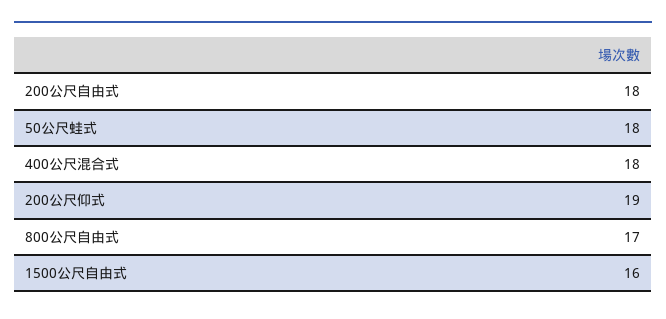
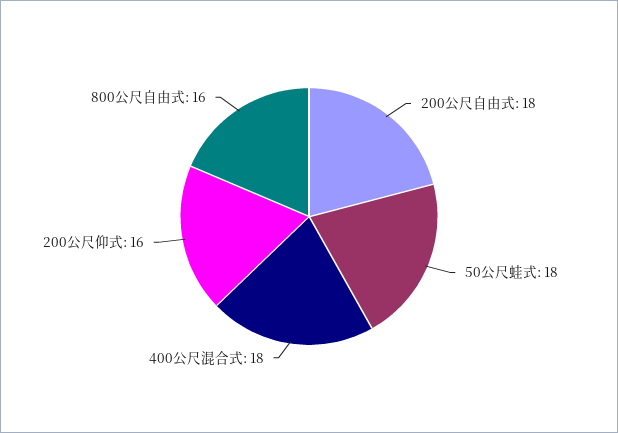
  {
    "200公尺自由式": 18,
    "50公尺蛙式": 18,
    "400公尺混合式": 18,
-   "200公尺仰式": 19,
+   "200公尺仰式": 16,
-   "800公尺自由式": 17,
+   "800公尺自由式": 16
-   "1500公尺自由式": 16
  }

